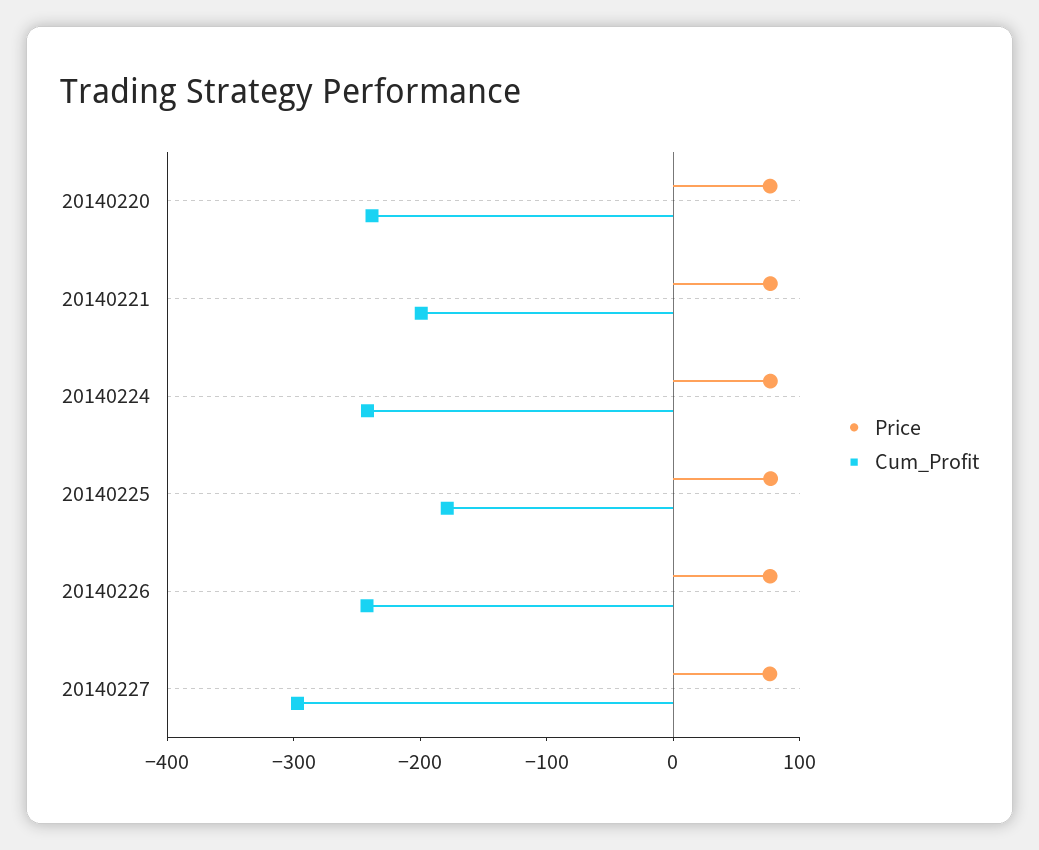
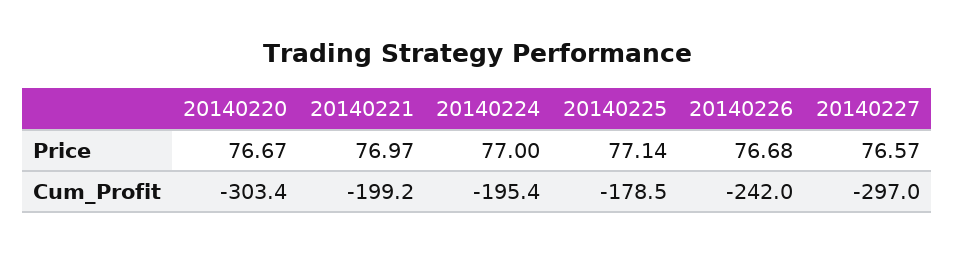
  {
    "Price": {
      "20140220": 76.67,
      "20140221": 76.97,
      "20140224": 77,
      "20140225": 77.14,
      "20140226": 76.68,
      "20140227": 76.57
    },
    "Cum_Profit": {
-     "20140220": -240,
+     "20140220": -303.4,
      "20140221": -199.2,
-     "20140224": -240,
+     "20140224": -195.4,
      "20140225": -178.5,
      "20140226": -242,
      "20140227": -297
    }
  }

